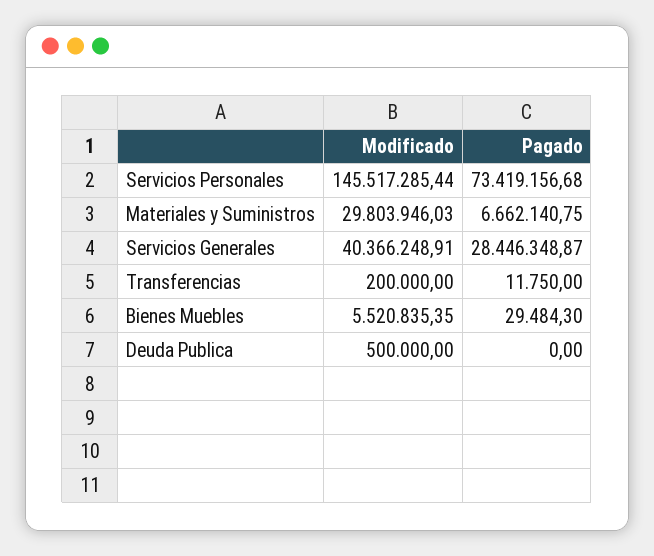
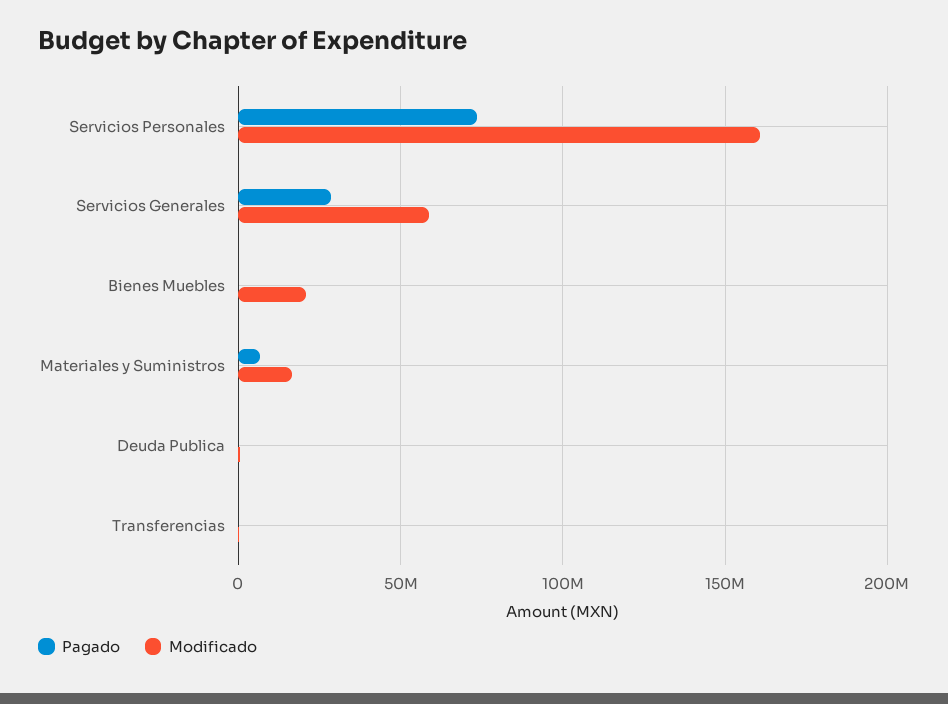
  {
    "Modificado": {
-     "Servicios Personales": 145517285.44,
+     "Servicios Personales": 160000000,
-     "Materiales y Suministros": 29803946.03,
+     "Materiales y Suministros": 15000000,
-     "Servicios Generales": 40366248.91,
+     "Servicios Generales": 60000000,
      "Transferencias": 200000,
-     "Bienes Muebles": 5520835.35,
+     "Bienes Muebles": 20000000,
      "Deuda Publica": 500000
    },
    "Pagado": {
      "Servicios Personales": 73419156.68,
      "Materiales y Suministros": 6662140.75,
      "Servicios Generales": 28446348.87,
      "Transferencias": 11750,
      "Bienes Muebles": 29484.3,
      "Deuda Publica": 0
    }
  }

